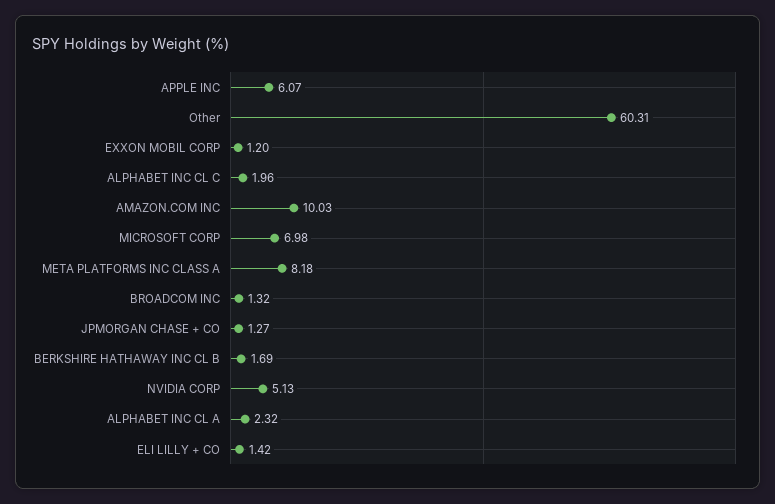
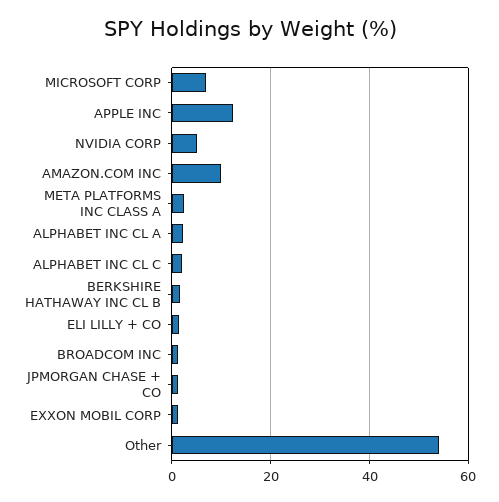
  {
-   "APPLE INC": 6.07,
+   "APPLE INC": 12,
-   "Other": 60.31,
+   "Other": 54,
    "EXXON MOBIL CORP": 1.2,
    "ALPHABET INC CL C": 1.96,
    "AMAZON.COM INC": 10.03,
    "MICROSOFT CORP": 6.98,
-   "META PLATFORMS INC CLASS A": 8.18,
+   "META PLATFORMS INC CLASS A": 2,
    "BROADCOM INC": 1.32,
    "JPMORGAN CHASE + CO": 1.27,
    "BERKSHIRE HATHAWAY INC CL B": 1.69,
    "NVIDIA CORP": 5.13,
    "ALPHABET INC CL A": 2.32,
    "ELI LILLY + CO": 1.42
  }

